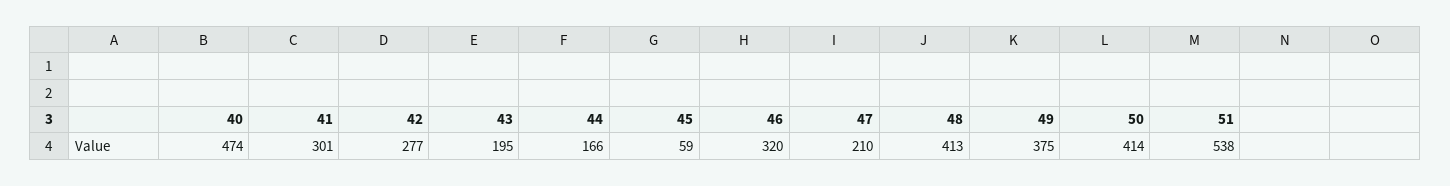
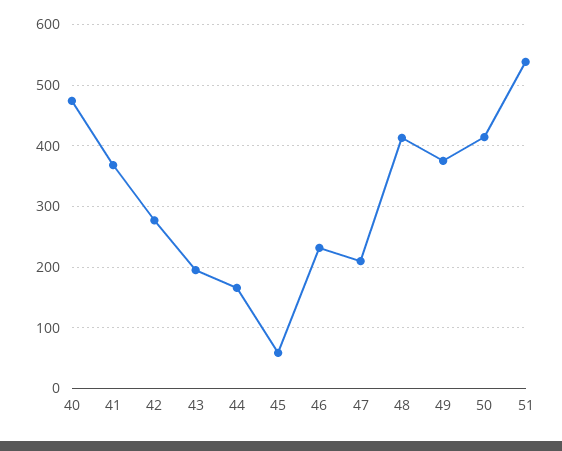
  {
    "40": 474,
-   "41": 301,
+   "41": 370,
    "42": 277,
    "43": 195,
    "44": 166,
    "45": 59,
-   "46": 320,
+   "46": 230,
    "47": 210,
    "48": 413,
    "49": 375,
    "50": 414,
    "51": 538
  }

